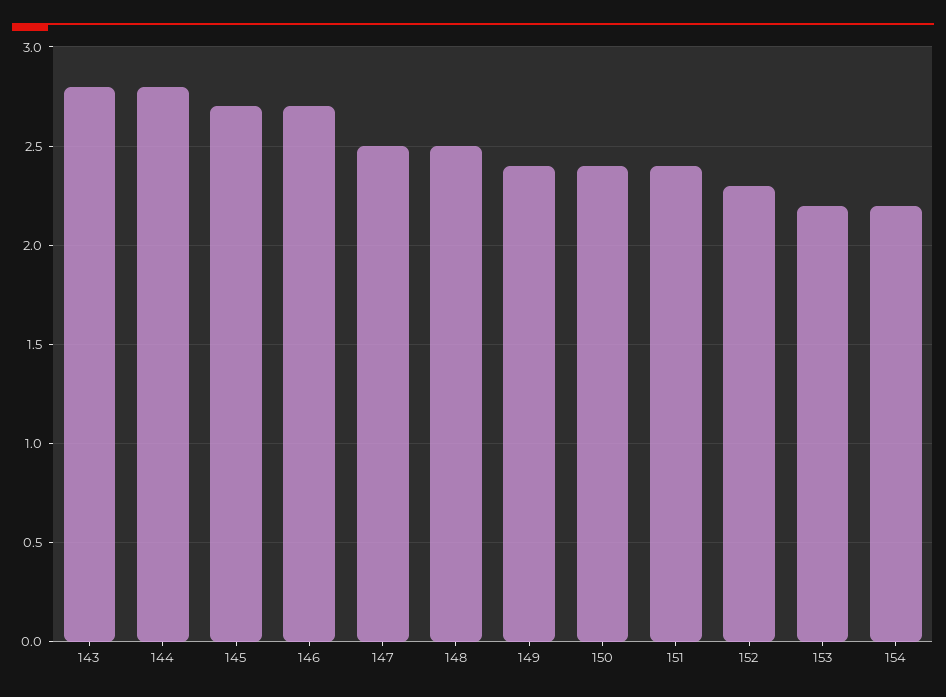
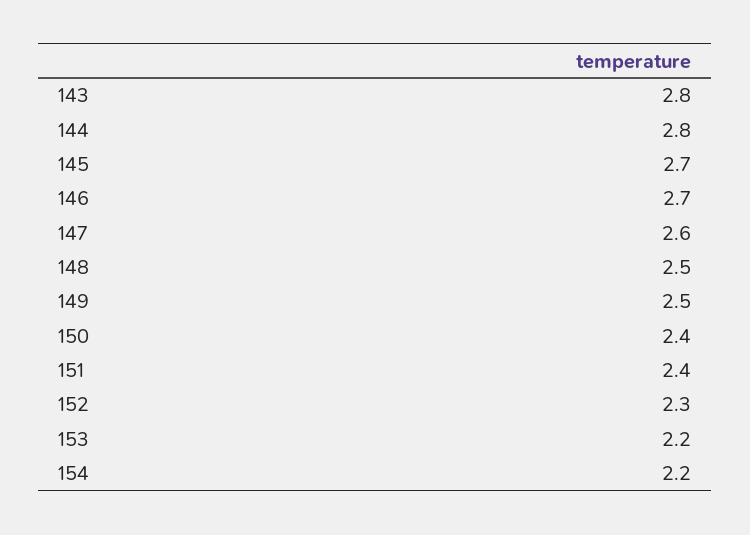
  {
    "143": 2.8,
    "144": 2.8,
    "145": 2.7,
    "146": 2.7,
-   "147": 2.5,
+   "147": 2.6,
    "148": 2.5,
-   "149": 2.4,
+   "149": 2.5,
    "150": 2.4,
    "151": 2.4,
    "152": 2.3,
    "153": 2.2,
    "154": 2.2
  }

